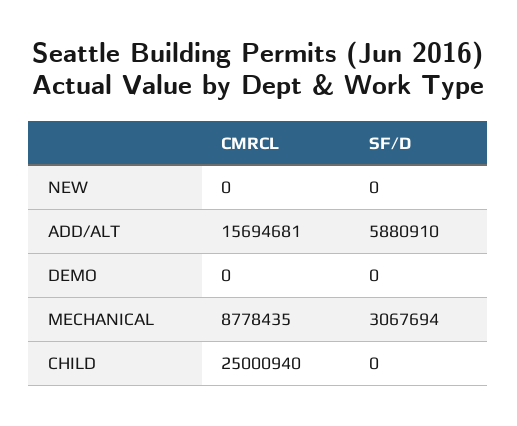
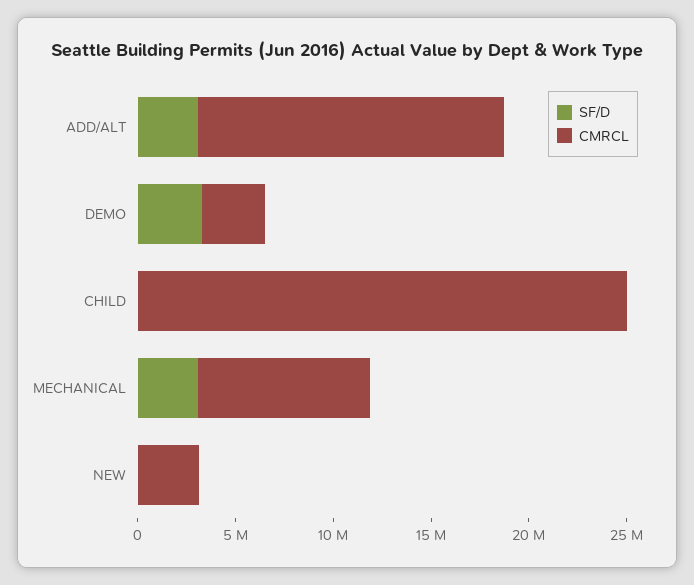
  {
    "CMRCL": {
-     "NEW": 0,
+     "NEW": 3000000,
      "ADD/ALT": 15694681,
-     "DEMO": 0,
+     "DEMO": 3000000,
      "MECHANICAL": 8778435,
      "CHILD": 25000940
    },
    "SF/D": {
      "NEW": 0,
-     "ADD/ALT": 5880910,
+     "ADD/ALT": 3000000,
-     "DEMO": 0,
+     "DEMO": 3000000,
      "MECHANICAL": 3067694,
      "CHILD": 0
    }
  }

